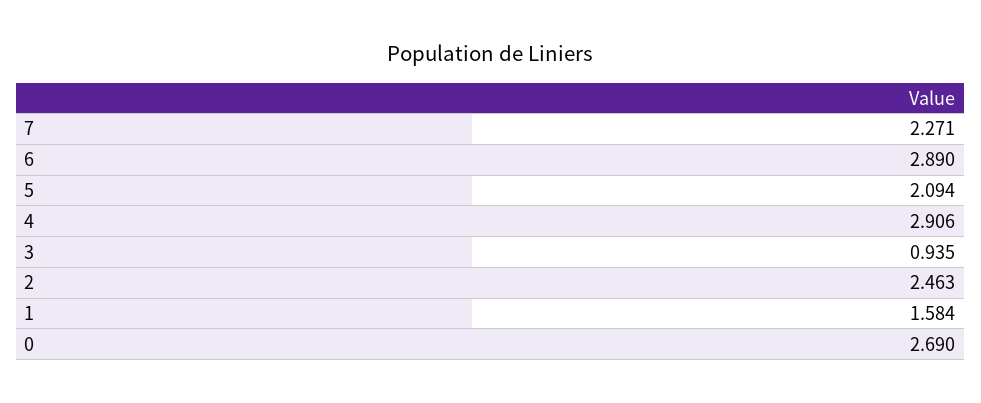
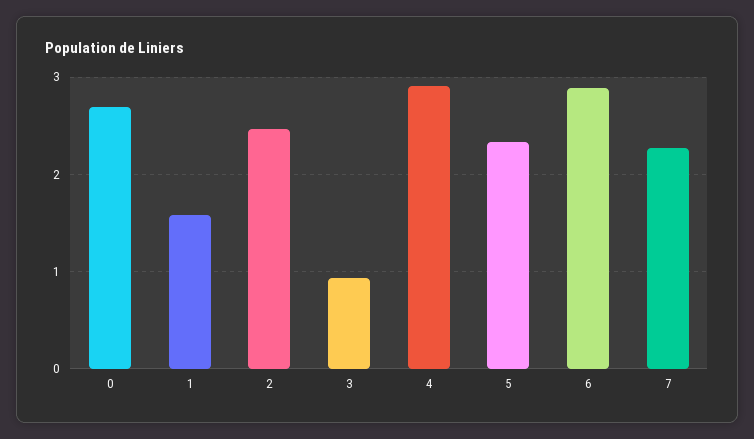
  {
    "7": 2.271,
    "6": 2.89,
-   "5": 2.094,
+   "5": 2.3,
    "4": 2.906,
    "3": 0.935,
    "2": 2.463,
    "1": 1.584,
    "0": 2.69
  }

